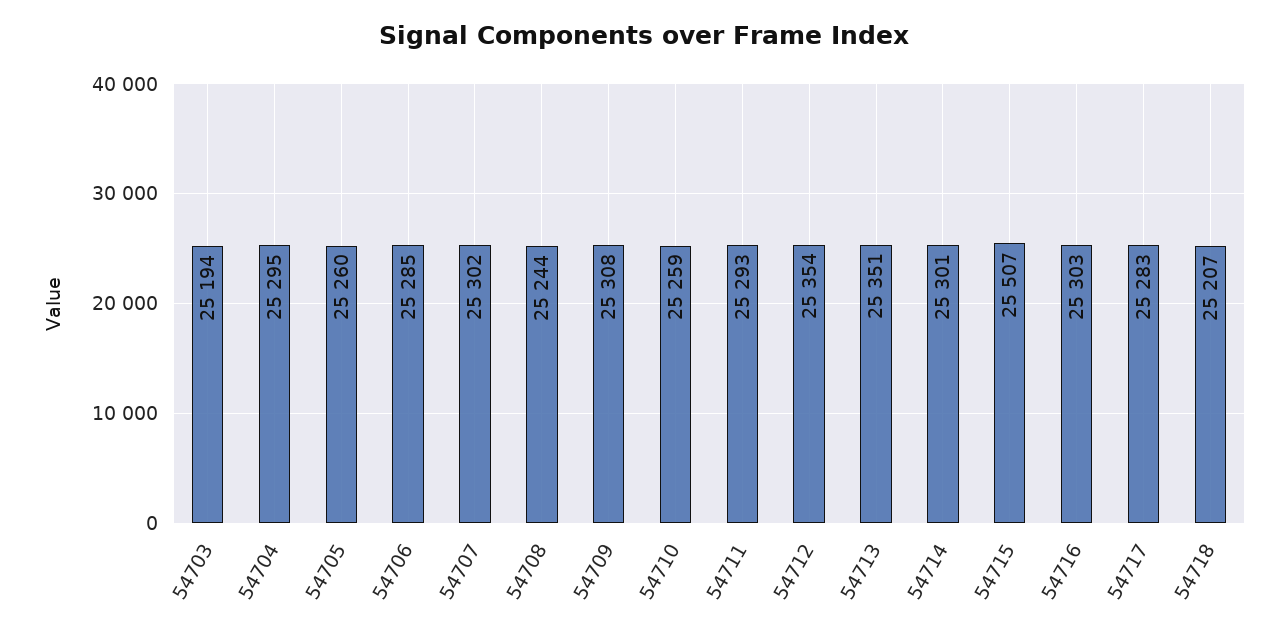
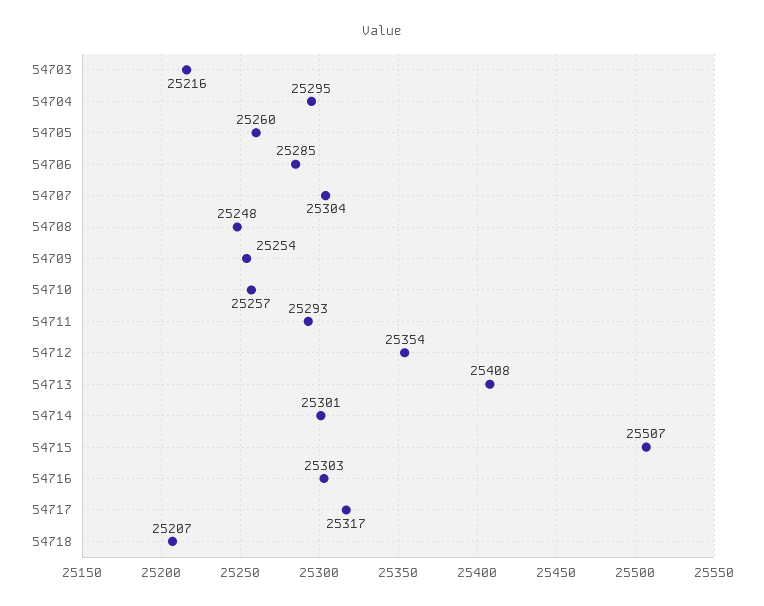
  {
-   "54703": 25194,
+   "54703": 25216,
    "54704": 25295,
    "54705": 25260,
    "54706": 25285,
-   "54707": 25302,
+   "54707": 25304,
-   "54708": 25244,
+   "54708": 25248,
-   "54709": 25308,
+   "54709": 25254,
-   "54710": 25259,
+   "54710": 25257,
    "54711": 25293,
    "54712": 25354,
-   "54713": 25351,
+   "54713": 25408,
    "54714": 25301,
    "54715": 25507,
    "54716": 25303,
-   "54717": 25283,
+   "54717": 25317,
    "54718": 25207
  }

